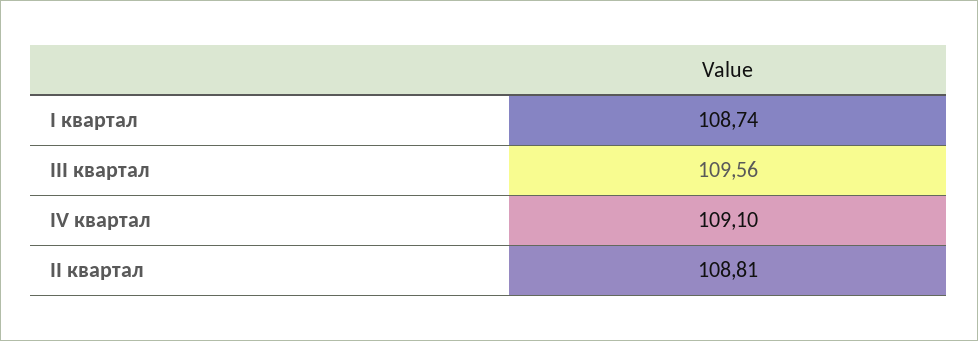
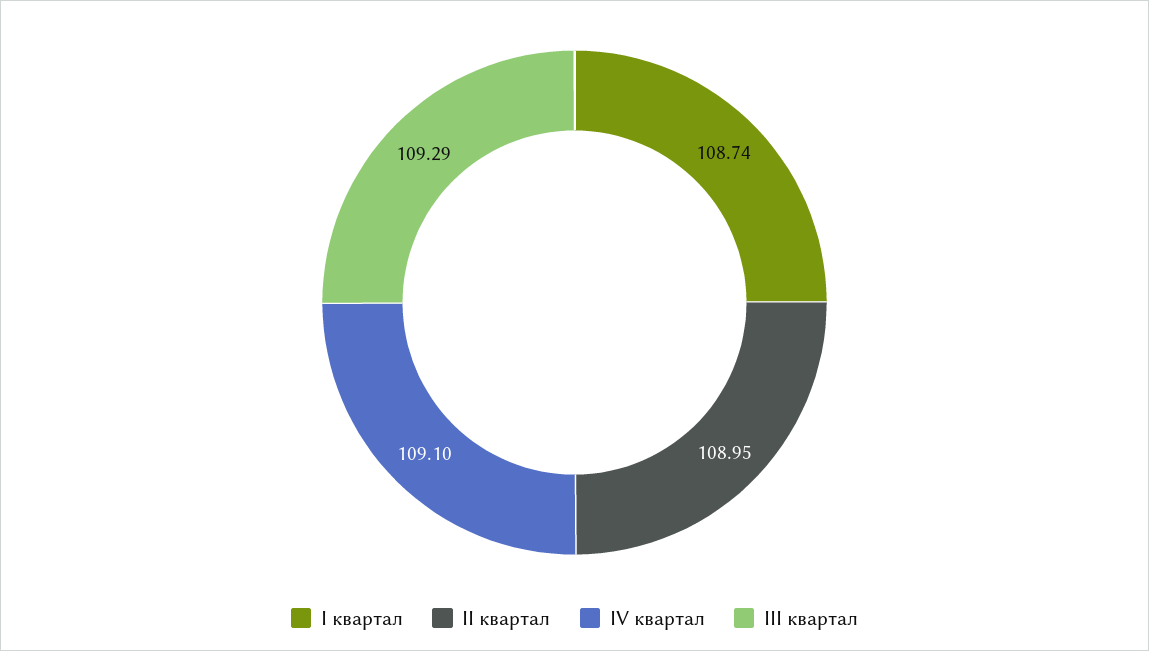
  {
    "I квартал": 108.74,
-   "III квартал": 109.56,
+   "III квартал": 109.29,
    "IV квартал": 109.1,
-   "II квартал": 108.81
+   "II квартал": 108.95
  }

